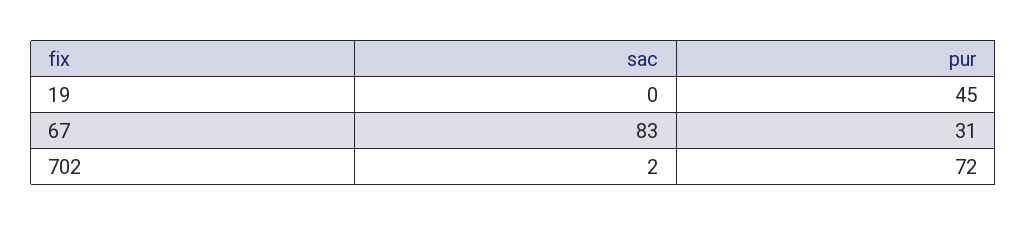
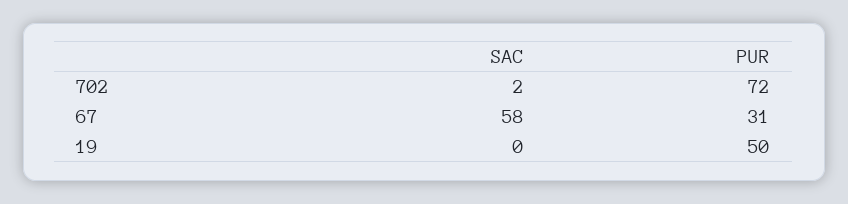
  {
    "sac": {
      "19": 0,
-     "67": 83,
+     "67": 58,
      "702": 2
    },
    "pur": {
-     "19": 45,
+     "19": 50,
      "67": 31,
      "702": 72
    }
  }

